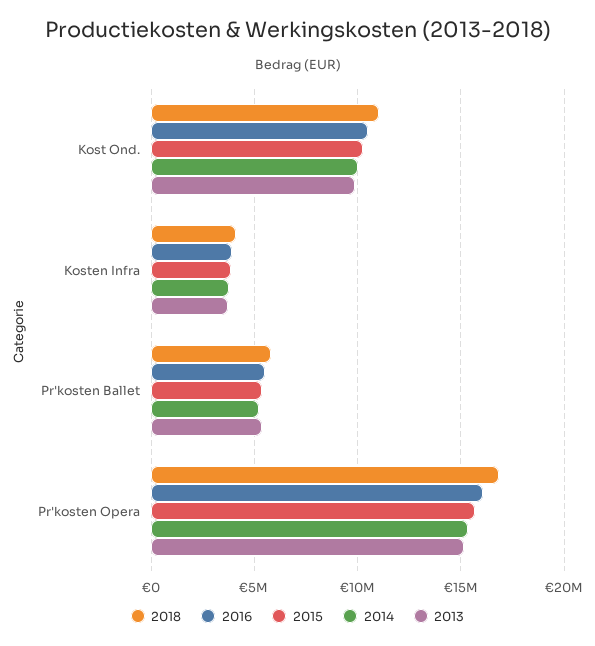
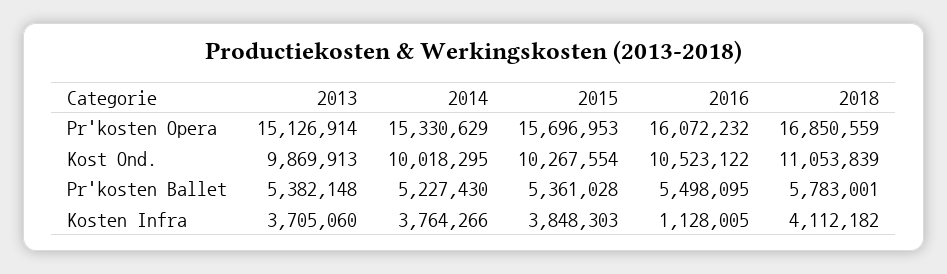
  {
    "2018": {
      "Kost Ond.": 11053839,
      "Kosten Infra": 4112182,
      "Pr'kosten Ballet": 5783001,
      "Pr'kosten Opera": 16850559
    },
    "2016": {
      "Kost Ond.": 10523122,
-     "Kosten Infra": 4000000,
+     "Kosten Infra": 1128005,
      "Pr'kosten Ballet": 5498095,
      "Pr'kosten Opera": 16072232
    },
    "2015": {
      "Kost Ond.": 10267554,
      "Kosten Infra": 3848303,
      "Pr'kosten Ballet": 5361028,
      "Pr'kosten Opera": 15696953
    },
    "2014": {
      "Kost Ond.": 10018295,
      "Kosten Infra": 3764266,
      "Pr'kosten Ballet": 5227430,
      "Pr'kosten Opera": 15330629
    },
    "2013": {
      "Kost Ond.": 9869913,
      "Kosten Infra": 3705060,
      "Pr'kosten Ballet": 5382148,
      "Pr'kosten Opera": 15126914
    }
  }

